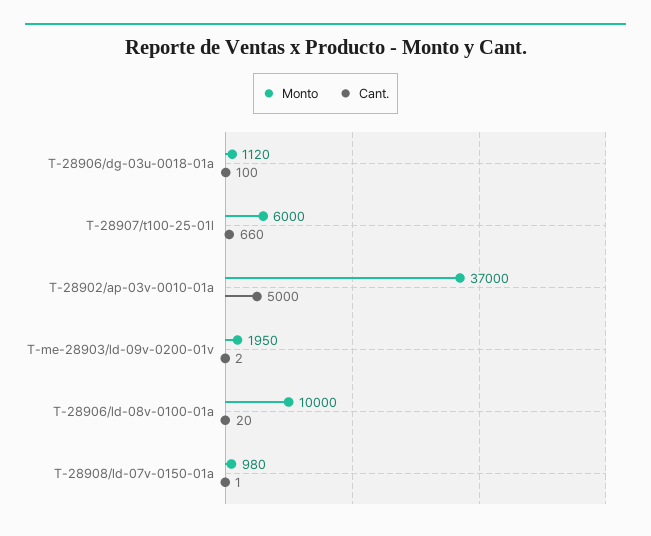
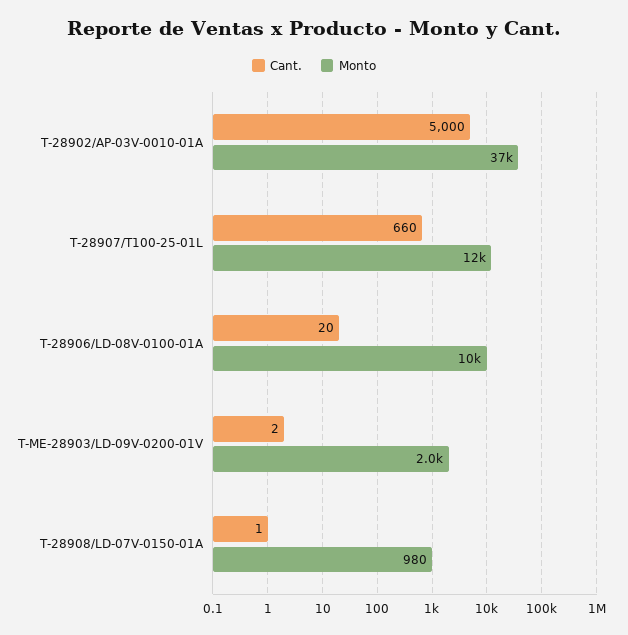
  {
    "Monto": {
-     "T-28906/dg-03u-0018-01a": 1120,
-     "T-28907/t100-25-01l": 6000,
+     "T-28907/t100-25-01l": 12000,
      "T-28902/ap-03v-0010-01a": 37000,
      "T-me-28903/ld-09v-0200-01v": 1950,
      "T-28906/ld-08v-0100-01a": 10000,
      "T-28908/ld-07v-0150-01a": 980
    },
    "Cant.": {
-     "T-28906/dg-03u-0018-01a": 100,
      "T-28907/t100-25-01l": 660,
      "T-28902/ap-03v-0010-01a": 5000,
      "T-me-28903/ld-09v-0200-01v": 2,
      "T-28906/ld-08v-0100-01a": 20,
      "T-28908/ld-07v-0150-01a": 1
    }
  }

